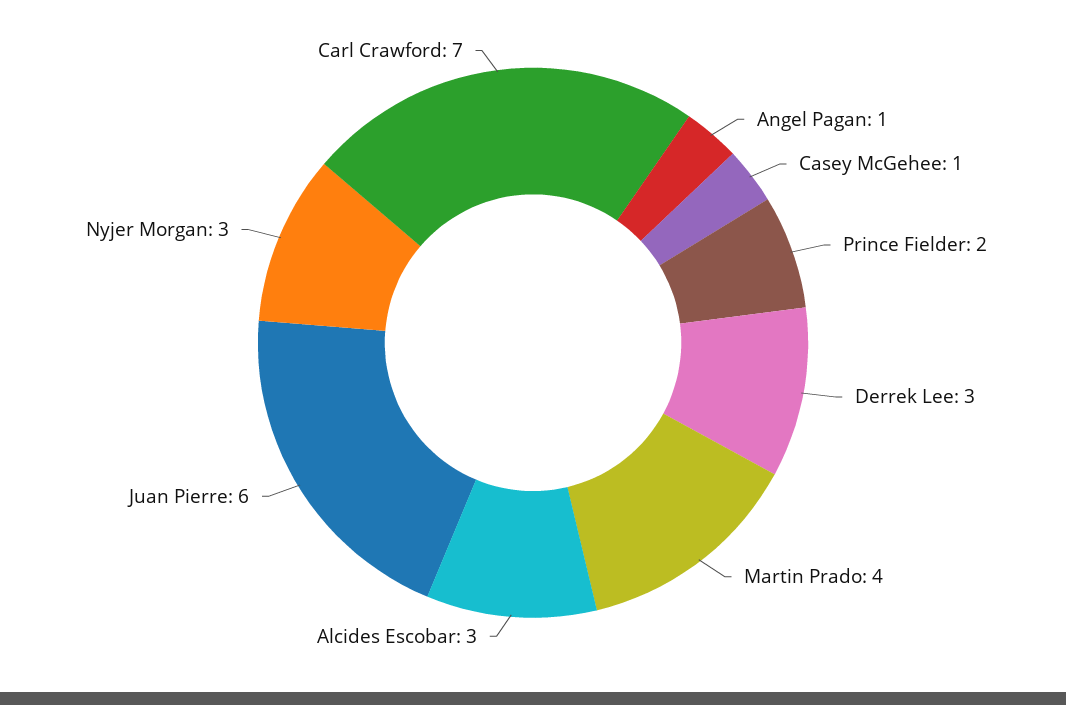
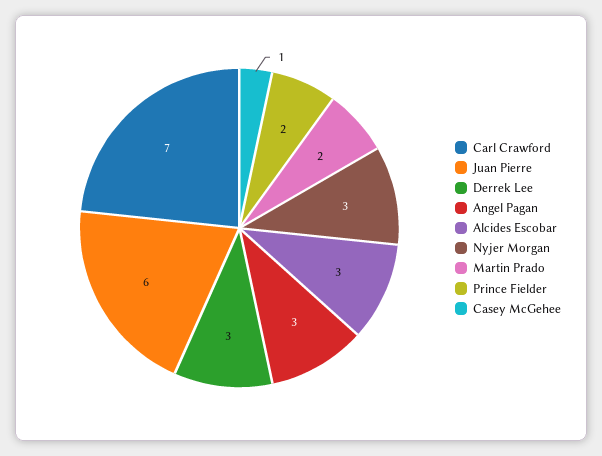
  {
-   "Angel Pagan": 1,
+   "Angel Pagan": 3,
    "Casey McGehee": 1,
    "Prince Fielder": 2,
    "Derrek Lee": 3,
-   "Martin Prado": 4,
+   "Martin Prado": 2,
    "Alcides Escobar": 3,
    "Juan Pierre": 6,
    "Nyjer Morgan": 3,
    "Carl Crawford": 7
  }

